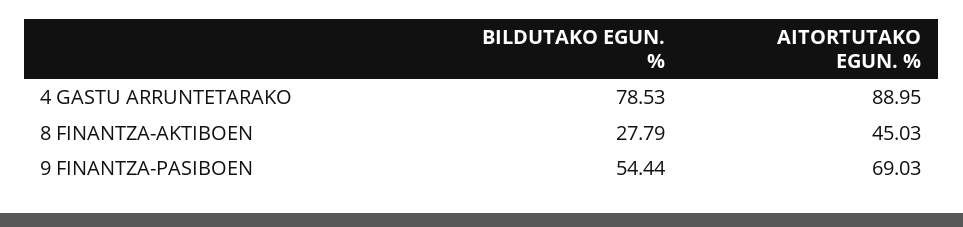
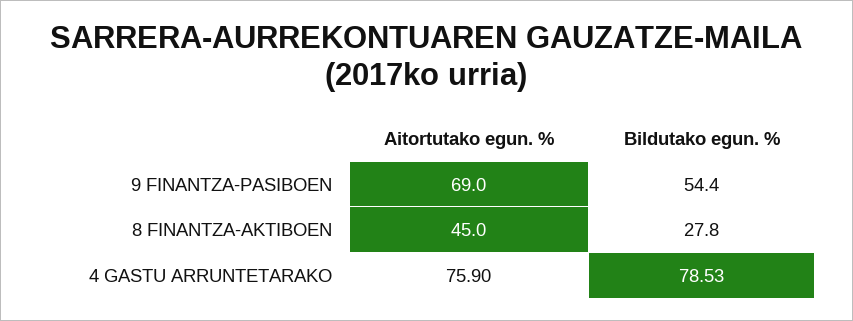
  {
    "BILDUTAKO EGUN. %": {
      "4 GASTU ARRUNTETARAKO": 78.53,
      "8 FINANTZA-AKTIBOEN": 27.79,
      "9 FINANTZA-PASIBOEN": 54.44
    },
    "AITORTUTAKO EGUN. %": {
-     "4 GASTU ARRUNTETARAKO": 88.95,
+     "4 GASTU ARRUNTETARAKO": 75.9,
      "8 FINANTZA-AKTIBOEN": 45.03,
      "9 FINANTZA-PASIBOEN": 69.03
    }
  }

